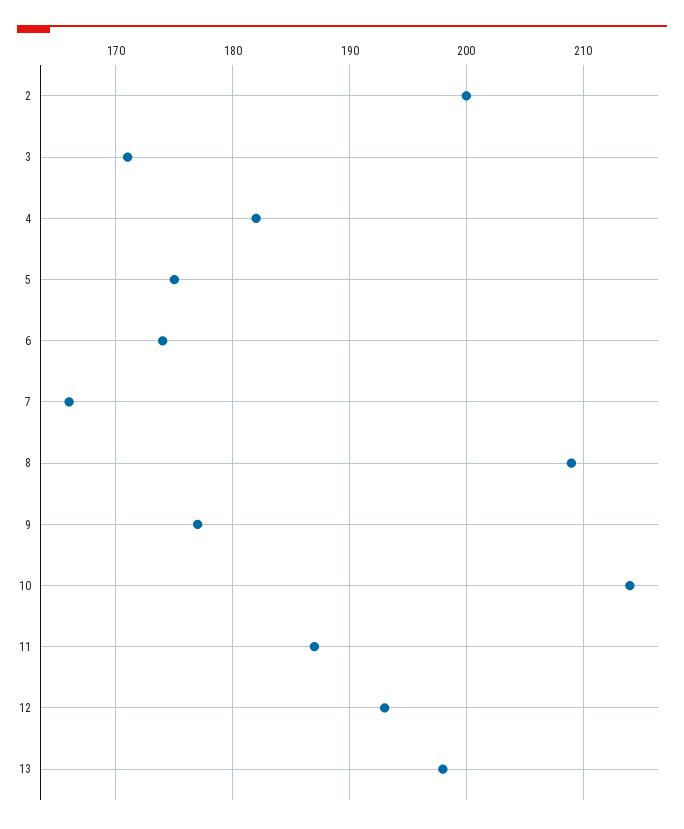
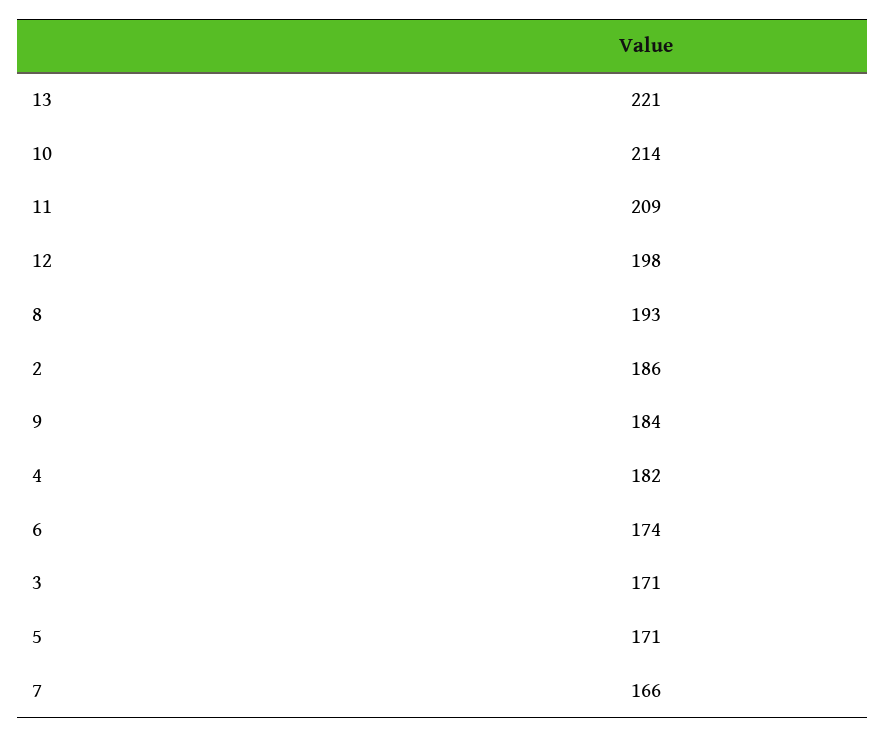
  {
-   "2": 200,
+   "2": 186,
    "3": 171,
    "4": 182,
-   "5": 175,
+   "5": 171,
    "6": 174,
    "7": 166,
-   "8": 209,
+   "8": 193,
-   "9": 177,
+   "9": 184,
    "10": 214,
-   "11": 187,
+   "11": 209,
-   "12": 193,
+   "12": 198,
-   "13": 198
+   "13": 221
  }

